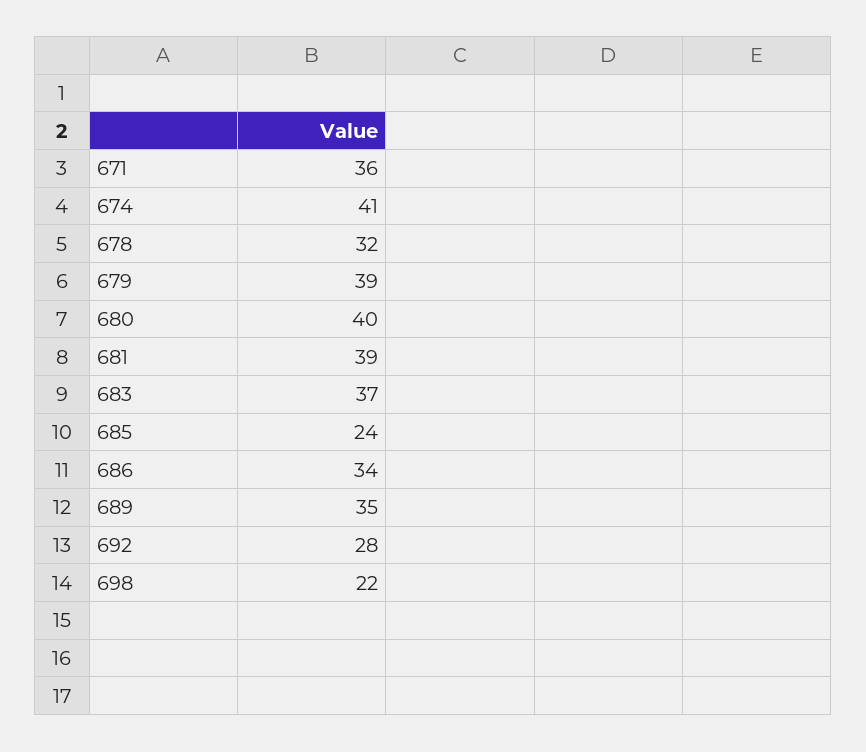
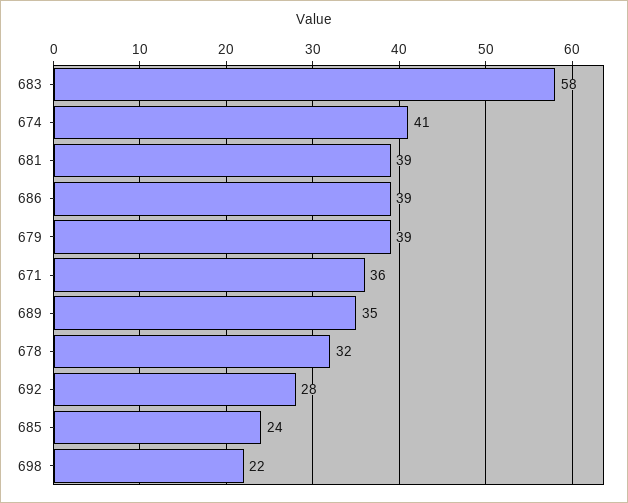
  {
    "671": 36,
    "674": 41,
    "678": 32,
    "679": 39,
-   "680": 40,
    "681": 39,
-   "683": 37,
+   "683": 58,
    "685": 24,
-   "686": 34,
+   "686": 39,
    "689": 35,
    "692": 28,
    "698": 22
  }

